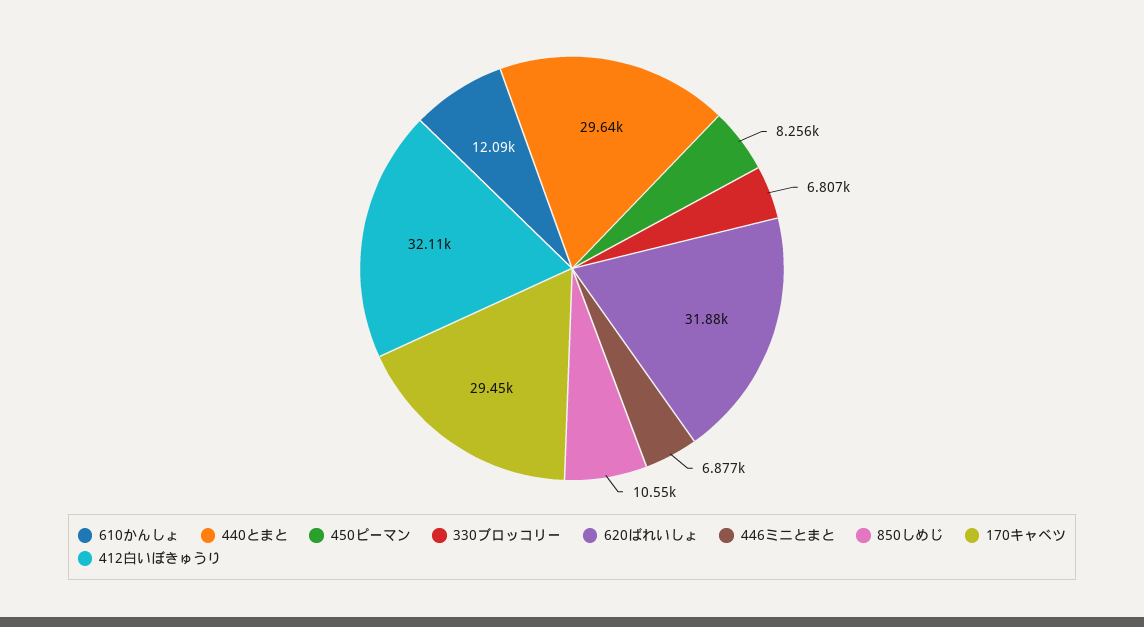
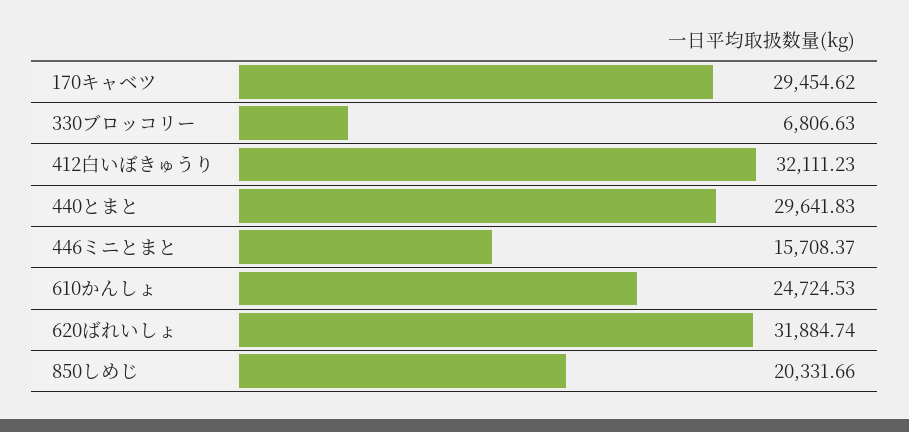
  {
-   "610かんしょ": 12090,
+   "610かんしょ": 24724.53,
    "440とまと": 29641.83,
-   "450ピーマン": 8256,
    "330ブロッコリー": 6806.63,
    "620ばれいしょ": 31884.74,
-   "446ミニとまと": 6877,
+   "446ミニとまと": 15708.37,
-   "850しめじ": 10550,
+   "850しめじ": 20331.66,
    "170キャベツ": 29454.62,
    "412白いぼきゅうり": 32111.23
  }

